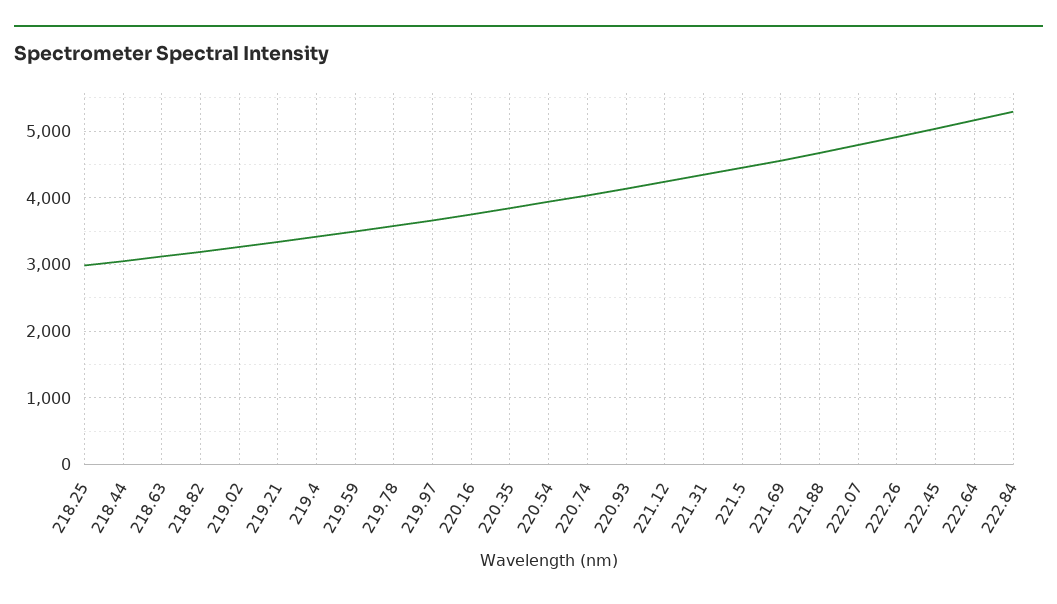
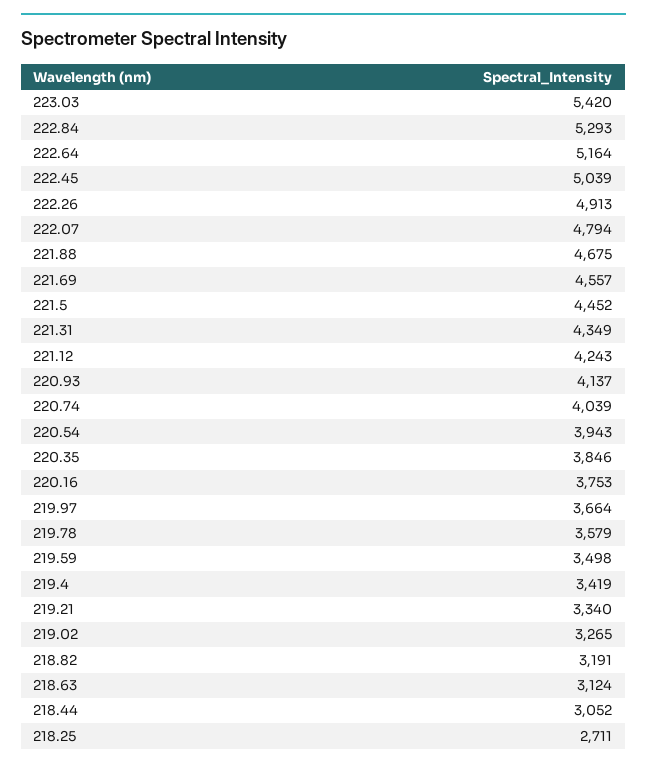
  {
-   "218.25": 3000,
+   "218.25": 2711,
    "218.44": 3052,
    "218.63": 3124,
    "218.82": 3191,
    "219.02": 3265,
    "219.21": 3340,
    "219.4": 3419,
    "219.59": 3498,
    "219.78": 3579,
    "219.97": 3664,
    "220.16": 3753,
    "220.35": 3846,
    "220.54": 3943,
    "220.74": 4039,
    "220.93": 4137,
    "221.12": 4243,
    "221.31": 4349,
    "221.5": 4452,
    "221.69": 4557,
    "221.88": 4675,
    "222.07": 4794,
    "222.26": 4913,
    "222.45": 5039,
    "222.64": 5164,
-   "222.84": 5293
+   "222.84": 5293,
+   "223.03": 5420
  }

